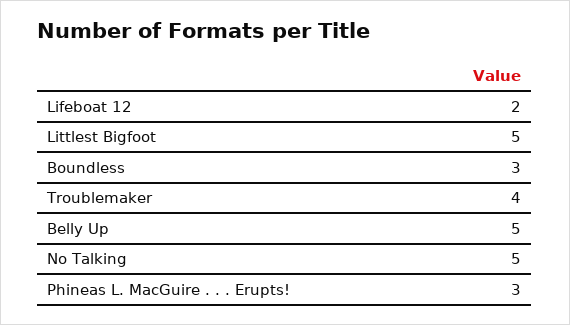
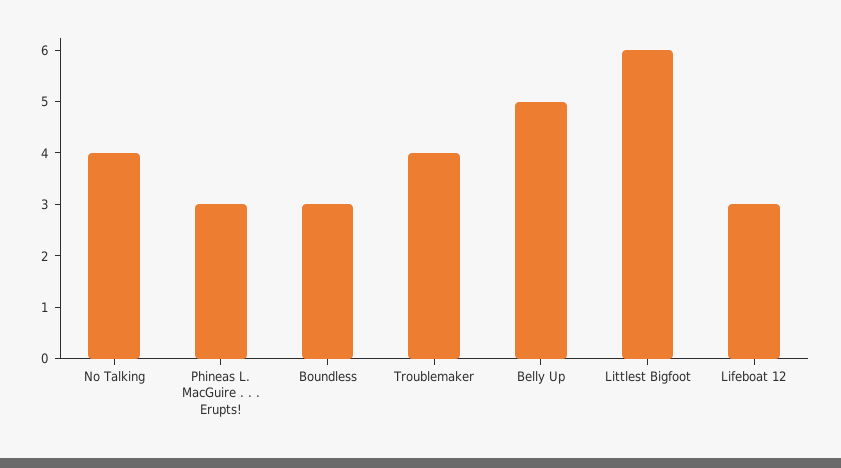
  {
-   "Lifeboat 12": 2,
+   "Lifeboat 12": 3,
-   "Littlest Bigfoot": 5,
+   "Littlest Bigfoot": 6,
    "Boundless": 3,
    "Troublemaker": 4,
    "Belly Up": 5,
-   "No Talking": 5,
+   "No Talking": 4,
    "Phineas L. MacGuire . . . Erupts!": 3
  }

